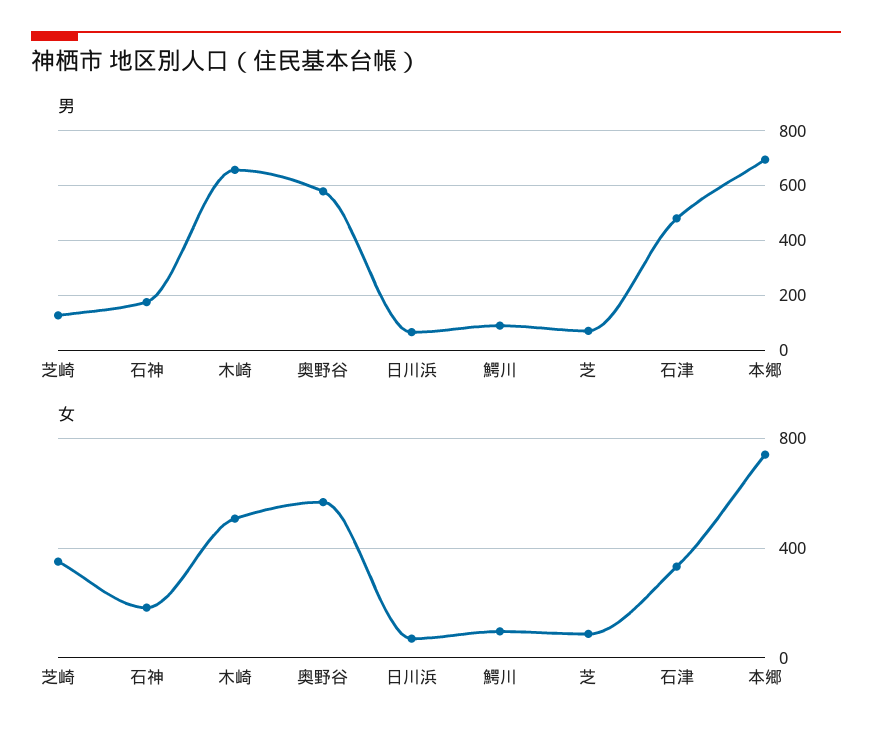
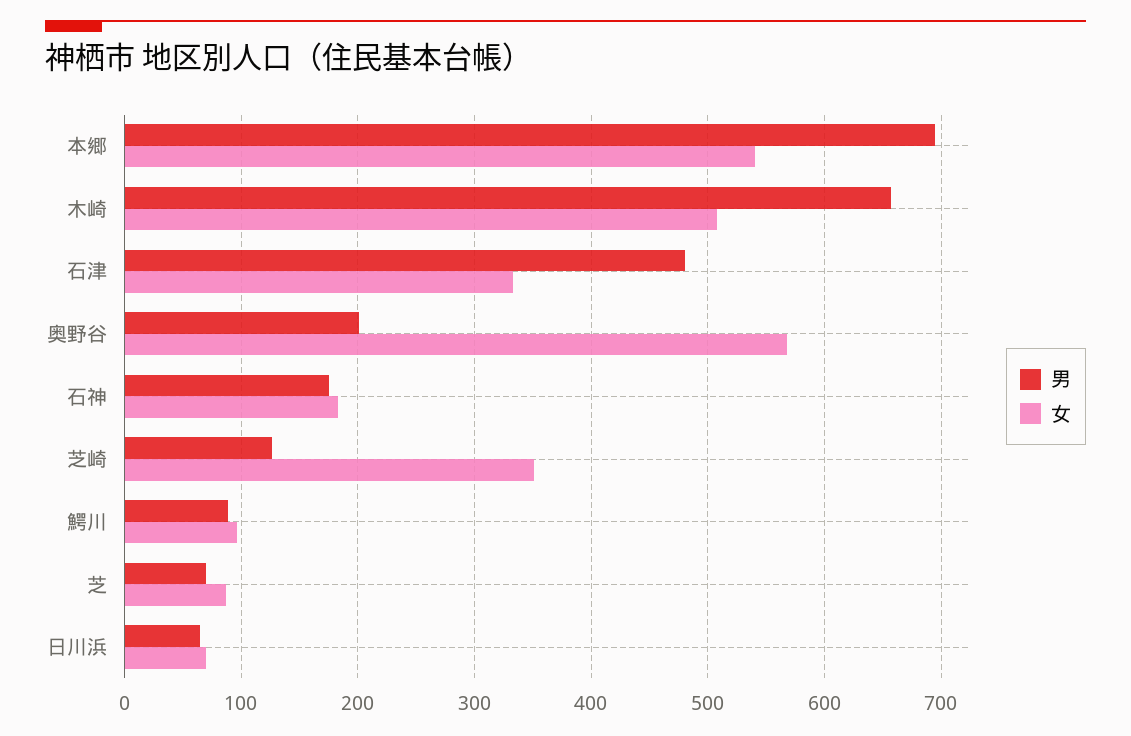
  {
    "男": {
      "芝崎": 130,
      "石神": 180,
      "木崎": 660,
-     "奥野谷": 575,
+     "奥野谷": 200,
      "日川浜": 70,
      "鰐川": 90,
      "芝": 70,
      "石津": 480,
      "本郷": 700
    },
    "女": {
      "芝崎": 350,
      "石神": 180,
      "木崎": 510,
      "奥野谷": 570,
      "日川浜": 70,
      "鰐川": 100,
      "芝": 90,
      "石津": 330,
-     "本郷": 750
+     "本郷": 540
    }
  }

